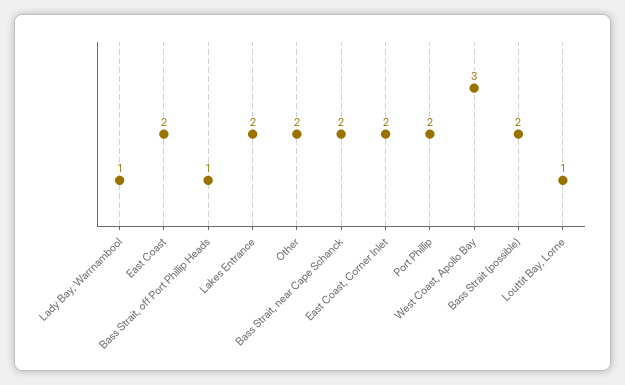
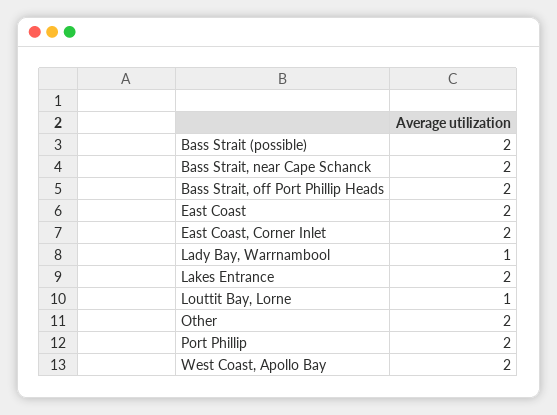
  {
    "Lady Bay, Warrnambool": 1,
    "East Coast": 2,
-   "Bass Strait, off Port Phillip Heads": 1,
+   "Bass Strait, off Port Phillip Heads": 2,
    "Lakes Entrance": 2,
    "Other": 2,
    "Bass Strait, near Cape Schanck": 2,
    "East Coast, Corner Inlet": 2,
    "Port Phillip": 2,
-   "West Coast, Apollo Bay": 3,
+   "West Coast, Apollo Bay": 2,
    "Bass Strait (possible)": 2,
    "Louttit Bay, Lorne": 1
  }

